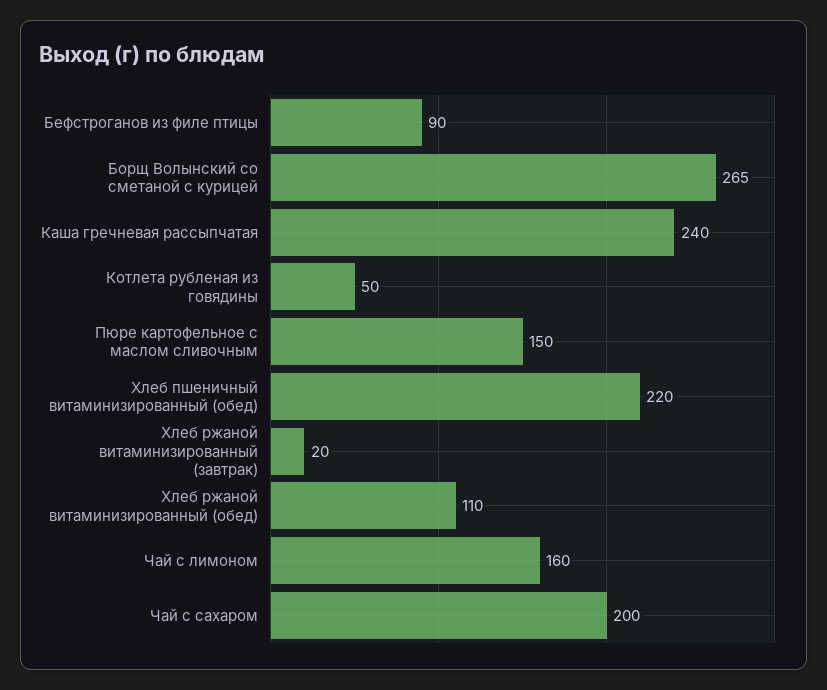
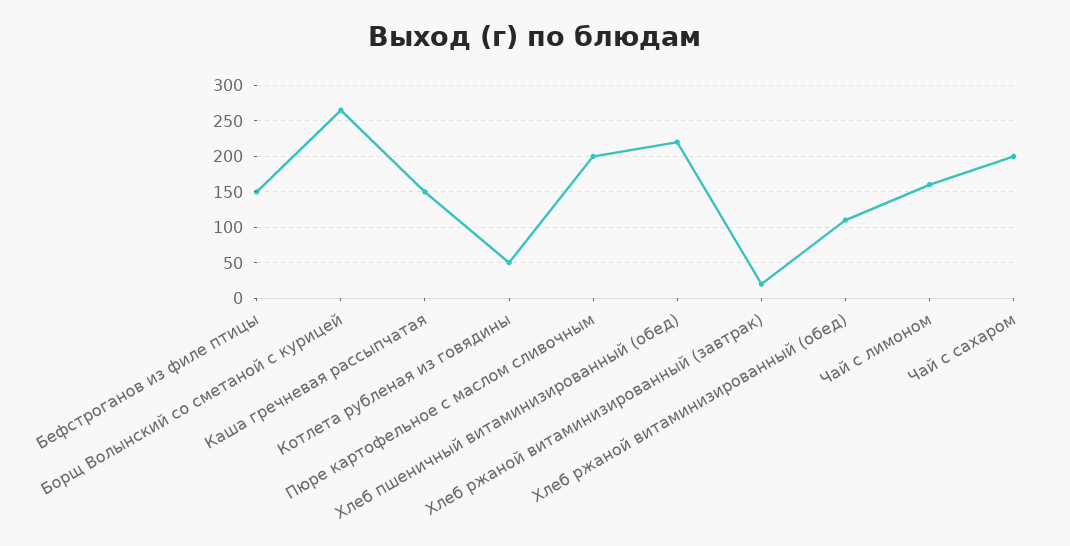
  {
-   "Бефстроганов из филе птицы": 90,
+   "Бефстроганов из филе птицы": 150,
    "Борщ Волынский со сметаной с курицей": 265,
-   "Каша гречневая рассыпчатая": 240,
+   "Каша гречневая рассыпчатая": 150,
    "Котлета рубленая из говядины": 50,
-   "Пюре картофельное с маслом сливочным": 150,
+   "Пюре картофельное с маслом сливочным": 200,
    "Хлеб пшеничный витаминизированный (обед)": 220,
    "Хлеб ржаной витаминизированный (завтрак)": 20,
    "Хлеб ржаной витаминизированный (обед)": 110,
    "Чай с лимоном": 160,
    "Чай с сахаром": 200
  }

